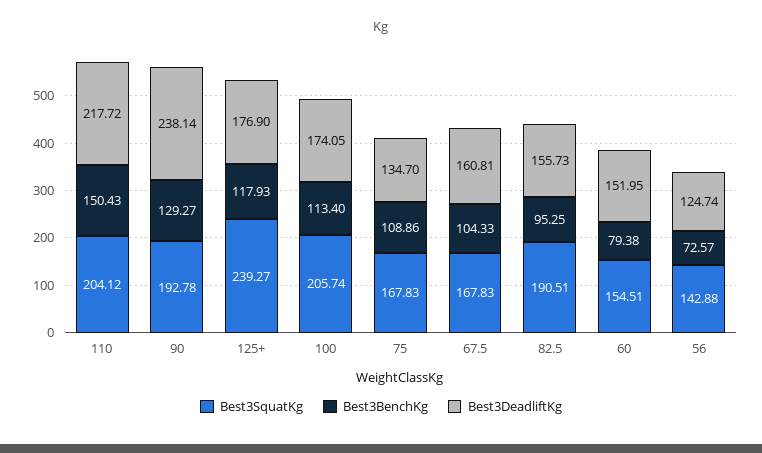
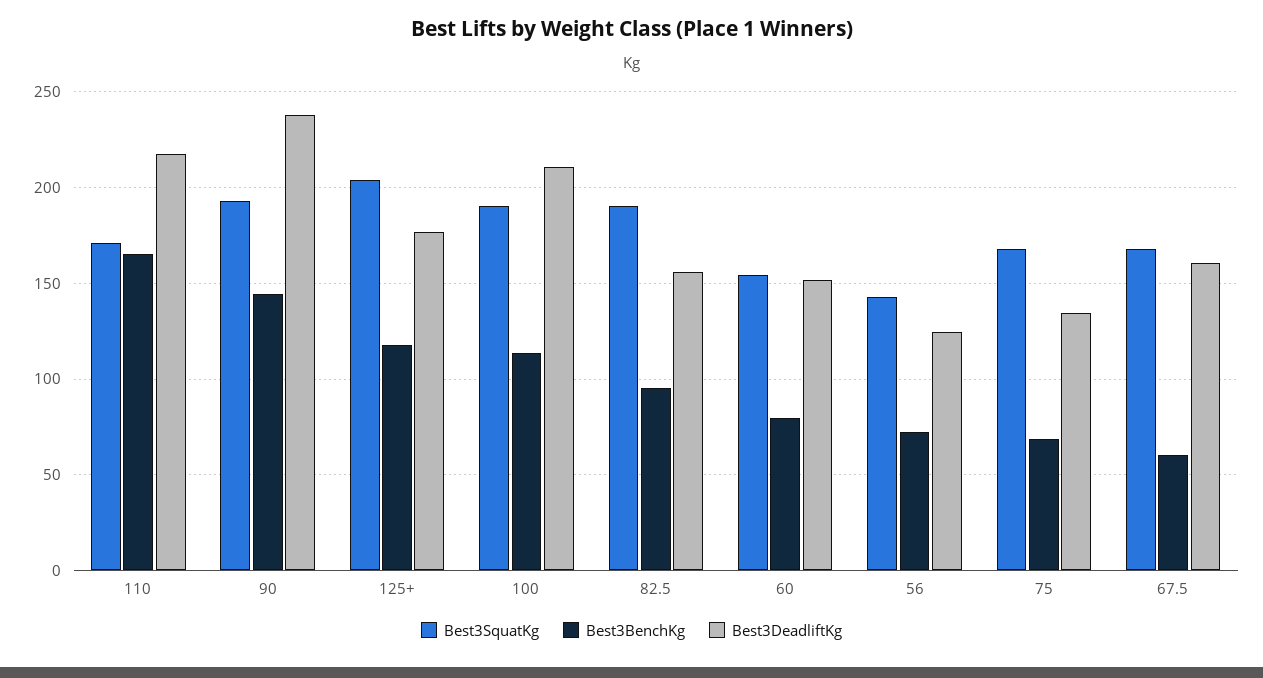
  {
    "Best3SquatKg": {
-     "110": 204.12,
+     "110": 170,
      "90": 192.78,
-     "125+": 239.27,
+     "125+": 205,
-     "100": 205.74,
+     "100": 190,
      "75": 167.83,
      "67.5": 167.83,
      "82.5": 190.51,
      "60": 154.51,
      "56": 142.88
    },
    "Best3BenchKg": {
-     "110": 150.43,
+     "110": 165,
-     "90": 129.27,
+     "90": 145,
      "125+": 117.93,
      "100": 113.4,
-     "75": 108.86,
+     "75": 70,
-     "67.5": 104.33,
+     "67.5": 60,
      "82.5": 95.25,
      "60": 79.38,
      "56": 72.57
    },
    "Best3DeadliftKg": {
      "110": 217.72,
      "90": 238.14,
      "125+": 176.9,
-     "100": 174.05,
+     "100": 210,
      "75": 134.7,
      "67.5": 160.81,
      "82.5": 155.73,
      "60": 151.95,
      "56": 124.74
    }
  }

